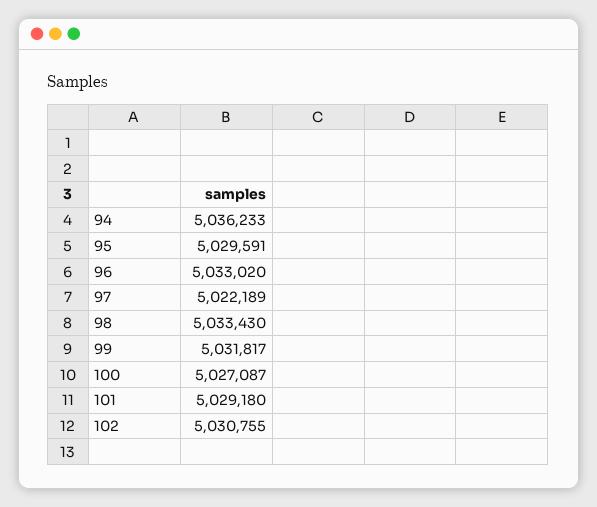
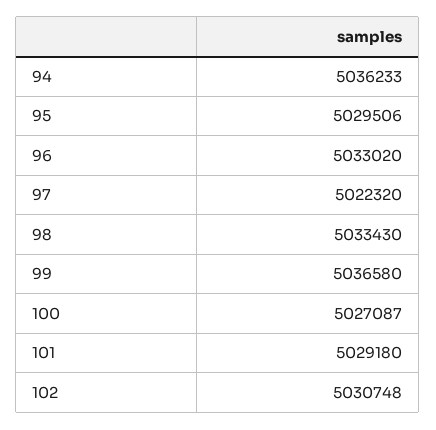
  {
    "94": 5036233,
-   "95": 5029591,
+   "95": 5029506,
    "96": 5033020,
-   "97": 5022189,
+   "97": 5022320,
    "98": 5033430,
-   "99": 5031817,
+   "99": 5036580,
    "100": 5027087,
    "101": 5029180,
-   "102": 5030755
+   "102": 5030748
  }

